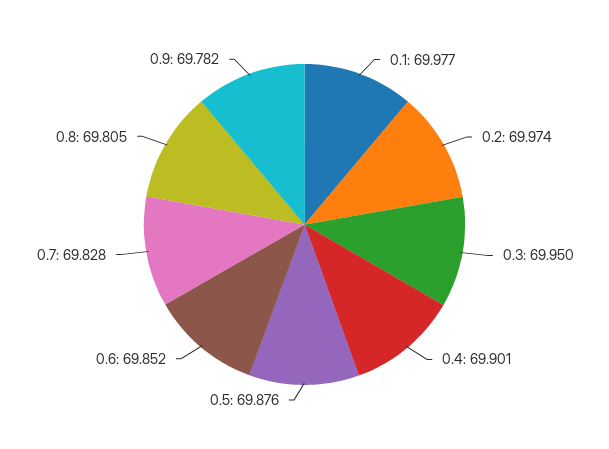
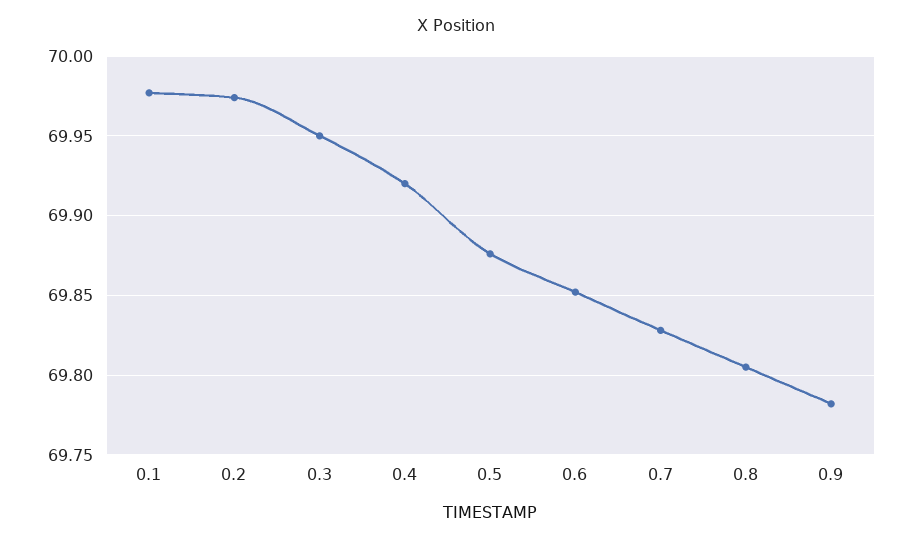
  {
    "0.1": 69.977,
    "0.2": 69.974,
    "0.3": 69.95,
-   "0.4": 69.901,
+   "0.4": 69.92,
    "0.5": 69.876,
    "0.6": 69.852,
    "0.7": 69.828,
    "0.8": 69.805,
    "0.9": 69.782
  }

